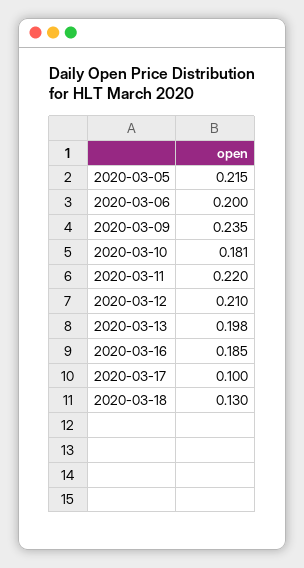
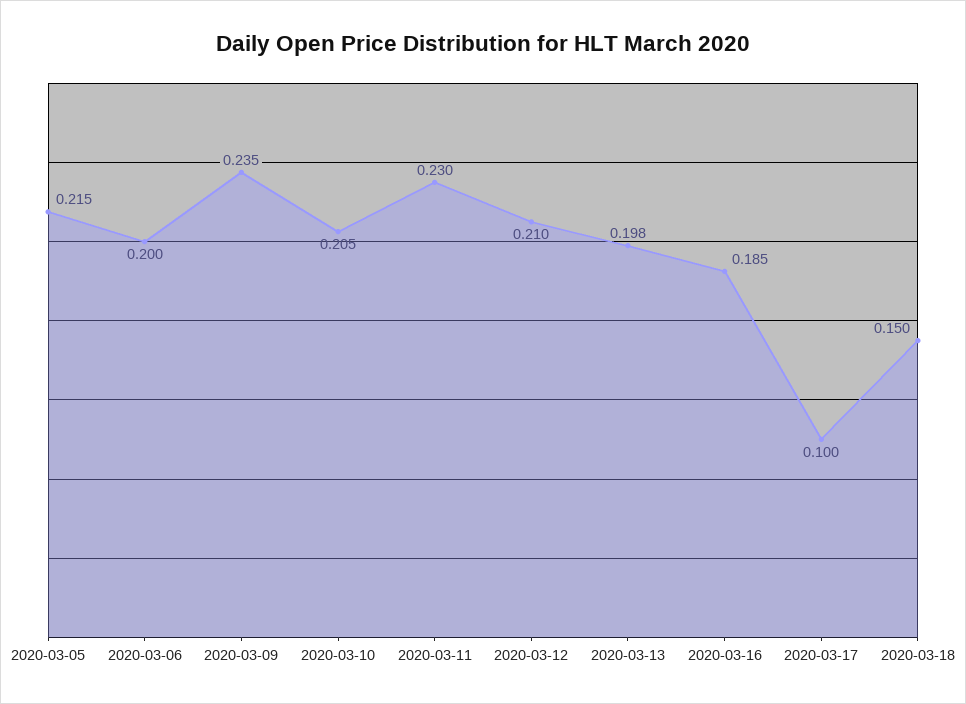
  {
    "2020-03-05": 0.215,
    "2020-03-06": 0.2,
    "2020-03-09": 0.235,
-   "2020-03-10": 0.181,
+   "2020-03-10": 0.205,
-   "2020-03-11": 0.22,
+   "2020-03-11": 0.23,
    "2020-03-12": 0.21,
    "2020-03-13": 0.198,
    "2020-03-16": 0.185,
    "2020-03-17": 0.1,
-   "2020-03-18": 0.13
+   "2020-03-18": 0.15
  }

